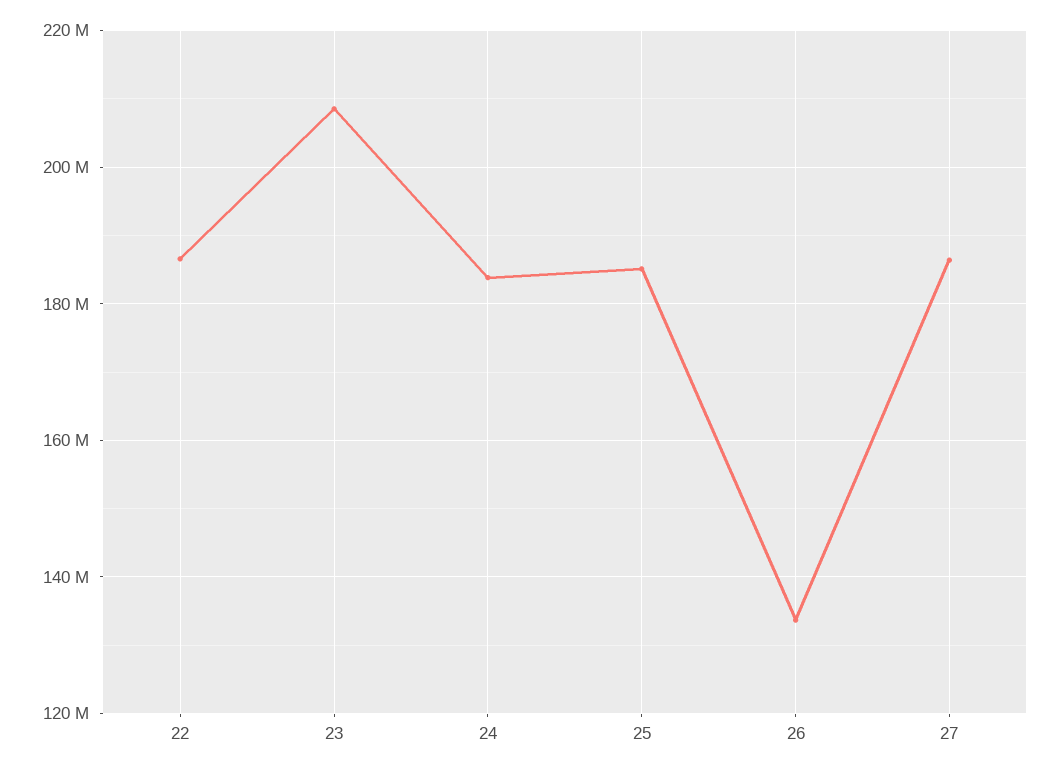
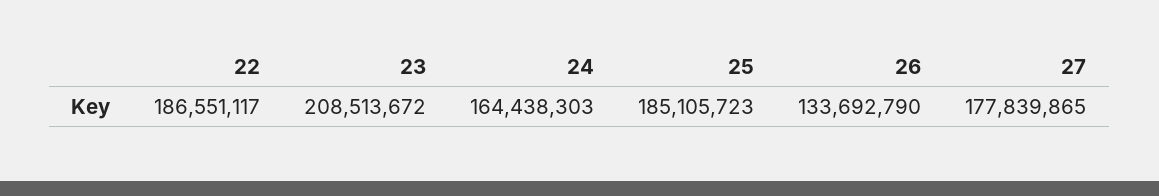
  {
    "22": 186551117,
    "23": 208513672,
-   "24": 184000000,
+   "24": 164438303,
    "25": 185105723,
    "26": 133692790,
-   "27": 186000000
+   "27": 177839865
  }

